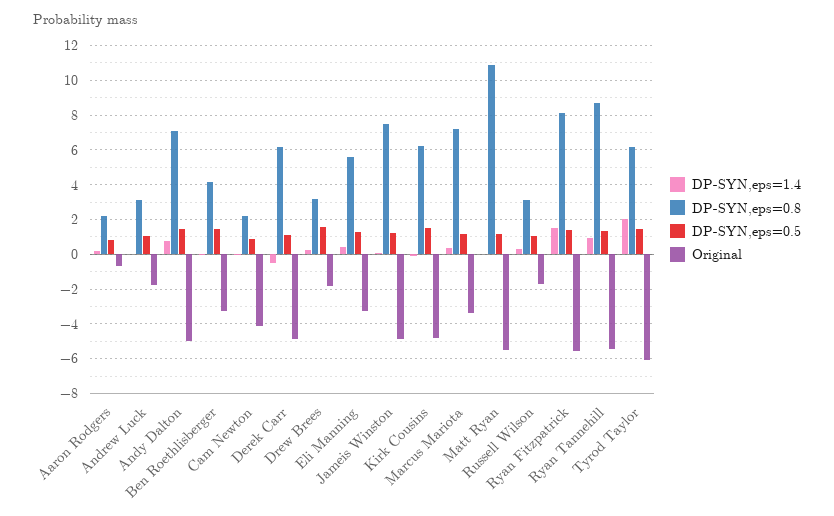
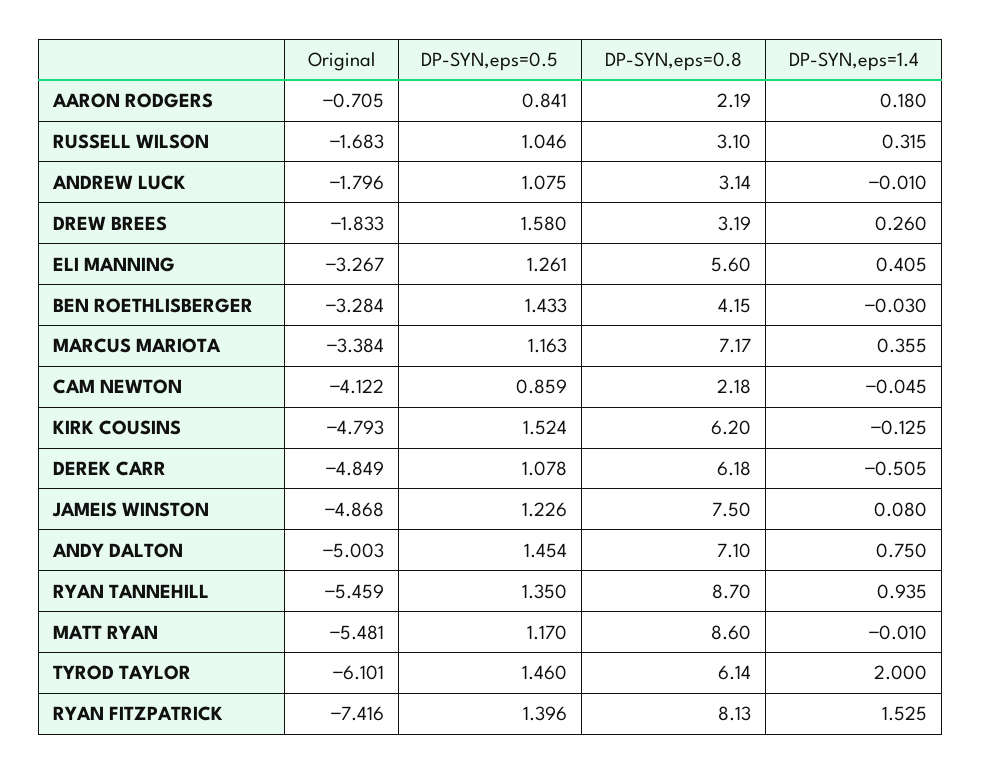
  {
    "DP-SYN,eps=1.4": {
      "Aaron Rodgers": 0.18,
      "Andrew Luck": -0.01,
      "Andy Dalton": 0.75,
      "Ben Roethlisberger": -0.03,
      "Cam Newton": -0.045,
      "Derek Carr": -0.505,
      "Drew Brees": 0.26,
      "Eli Manning": 0.405,
      "Jameis Winston": 0.08,
      "Kirk Cousins": -0.125,
      "Marcus Mariota": 0.355,
      "Matt Ryan": -0.01,
      "Russell Wilson": 0.315,
      "Ryan Fitzpatrick": 1.525,
      "Ryan Tannehill": 0.935,
      "Tyrod Taylor": 2
    },
    "DP-SYN,eps=0.8": {
      "Aaron Rodgers": 2.19,
      "Andrew Luck": 3.14,
      "Andy Dalton": 7.1,
      "Ben Roethlisberger": 4.15,
      "Cam Newton": 2.18,
      "Derek Carr": 6.18,
      "Drew Brees": 3.19,
      "Eli Manning": 5.6,
      "Jameis Winston": 7.5,
      "Kirk Cousins": 6.2,
      "Marcus Mariota": 7.17,
-     "Matt Ryan": 11,
+     "Matt Ryan": 8.6,
      "Russell Wilson": 3.1,
      "Ryan Fitzpatrick": 8.13,
      "Ryan Tannehill": 8.7,
      "Tyrod Taylor": 6.14
    },
    "DP-SYN,eps=0.5": {
      "Aaron Rodgers": 0.841,
      "Andrew Luck": 1.075,
      "Andy Dalton": 1.454,
      "Ben Roethlisberger": 1.433,
      "Cam Newton": 0.859,
      "Derek Carr": 1.078,
      "Drew Brees": 1.58,
      "Eli Manning": 1.261,
      "Jameis Winston": 1.226,
      "Kirk Cousins": 1.524,
      "Marcus Mariota": 1.163,
      "Matt Ryan": 1.17,
      "Russell Wilson": 1.046,
      "Ryan Fitzpatrick": 1.396,
      "Ryan Tannehill": 1.35,
      "Tyrod Taylor": 1.46
    },
    "Original": {
      "Aaron Rodgers": -0.705,
      "Andrew Luck": -1.796,
      "Andy Dalton": -5.003,
      "Ben Roethlisberger": -3.284,
      "Cam Newton": -4.122,
      "Derek Carr": -4.849,
      "Drew Brees": -1.833,
      "Eli Manning": -3.267,
      "Jameis Winston": -4.868,
      "Kirk Cousins": -4.793,
      "Marcus Mariota": -3.384,
      "Matt Ryan": -5.481,
      "Russell Wilson": -1.683,
-     "Ryan Fitzpatrick": -5.5,
+     "Ryan Fitzpatrick": -7.416,
      "Ryan Tannehill": -5.459,
      "Tyrod Taylor": -6.101
    }
  }

